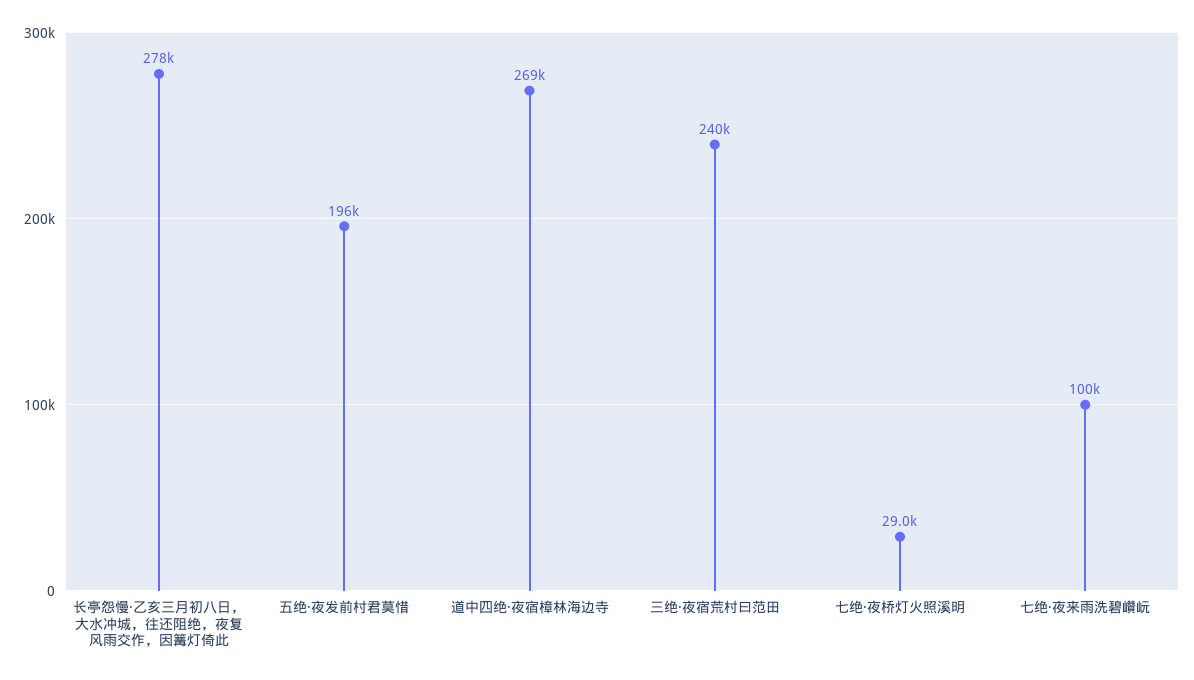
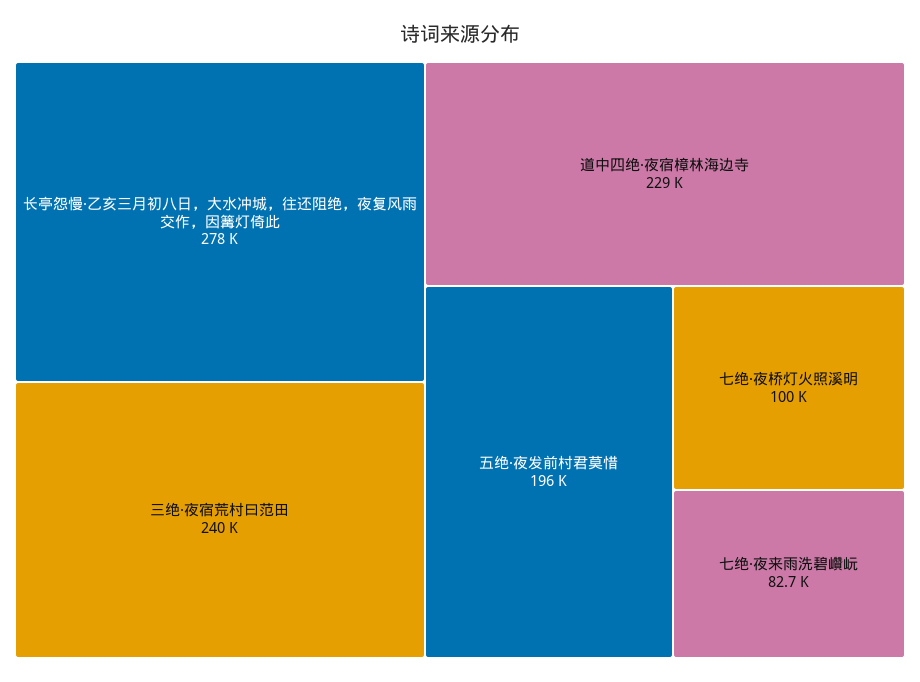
  {
    "长亭怨慢·乙亥三月初八日，大水冲城，往还阻绝，夜复风雨交作，因篝灯倚此": 278000,
    "五绝·夜发前村君莫惜": 196000,
-   "道中四绝·夜宿樟林海边寺": 269000,
+   "道中四绝·夜宿樟林海边寺": 229000,
    "三绝·夜宿荒村曰范田": 240000,
-   "七绝·夜桥灯火照溪明": 29000,
+   "七绝·夜桥灯火照溪明": 100000,
-   "七绝·夜来雨洗碧巑岏": 100000
+   "七绝·夜来雨洗碧巑岏": 82700
  }

